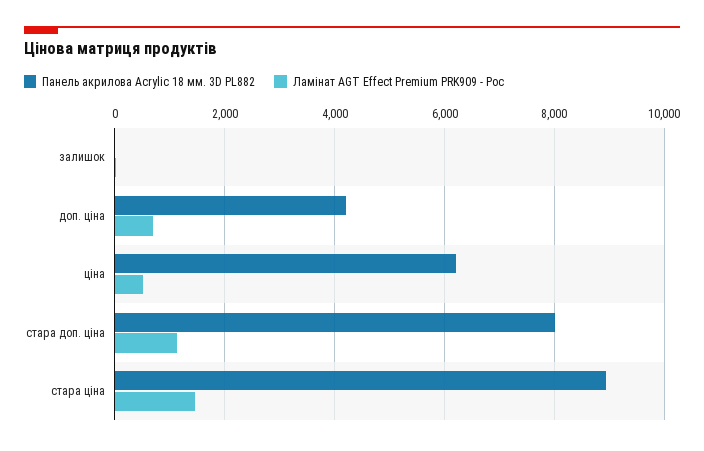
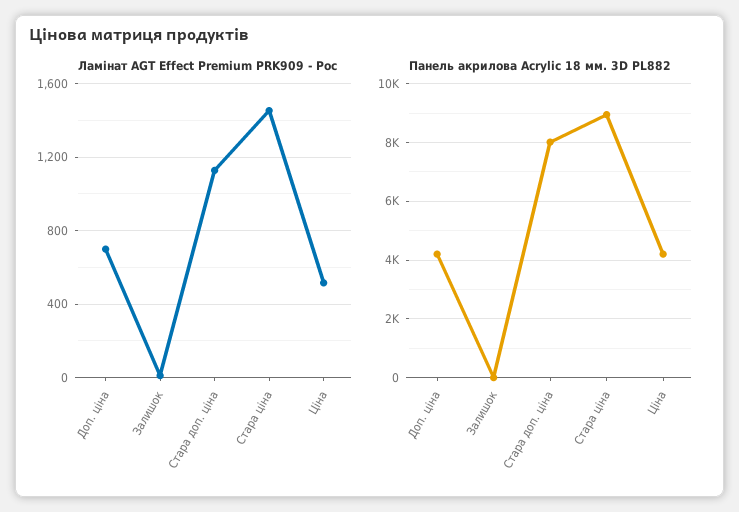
  {
    "Панель акрилова Acrylic 18 мм. 3D PL882": {
      "залишок": 0,
      "доп. ціна": 4200,
-     "ціна": 6200,
+     "ціна": 4250,
      "стара доп. ціна": 8000,
      "стара ціна": 9000
    },
    "Ламінат AGT Effect Premium PRK909 - Рос": {
      "залишок": 0,
      "доп. ціна": 700,
      "ціна": 500,
      "стара доп. ціна": 1150,
      "стара ціна": 1450
    }
  }

